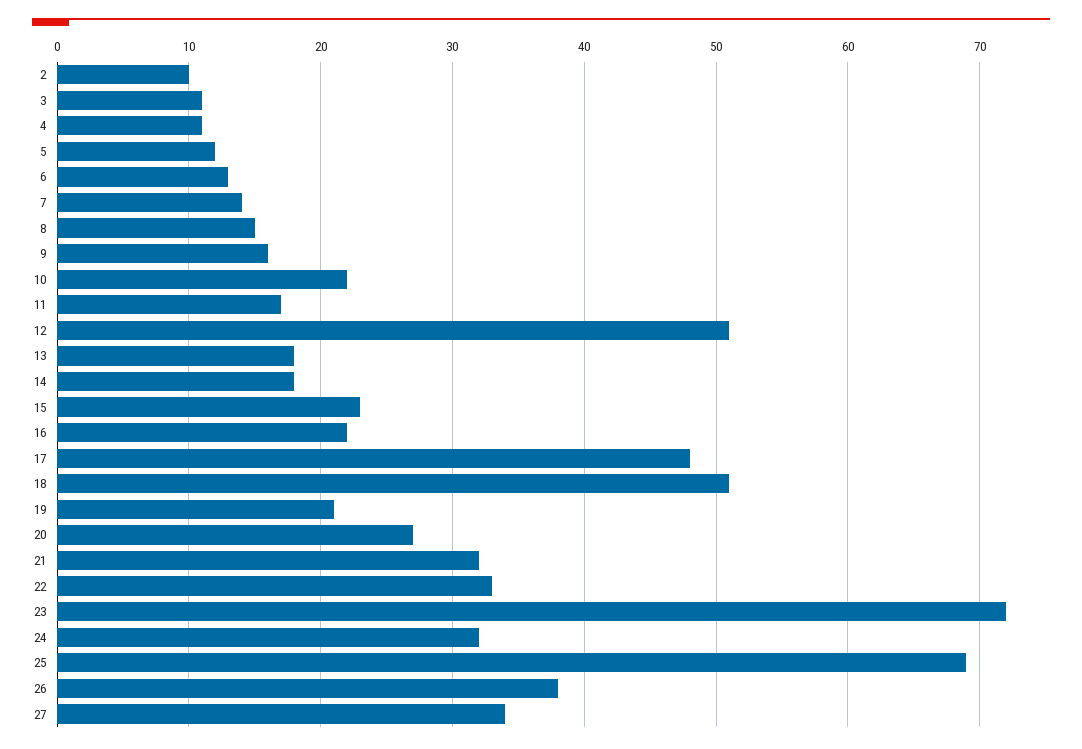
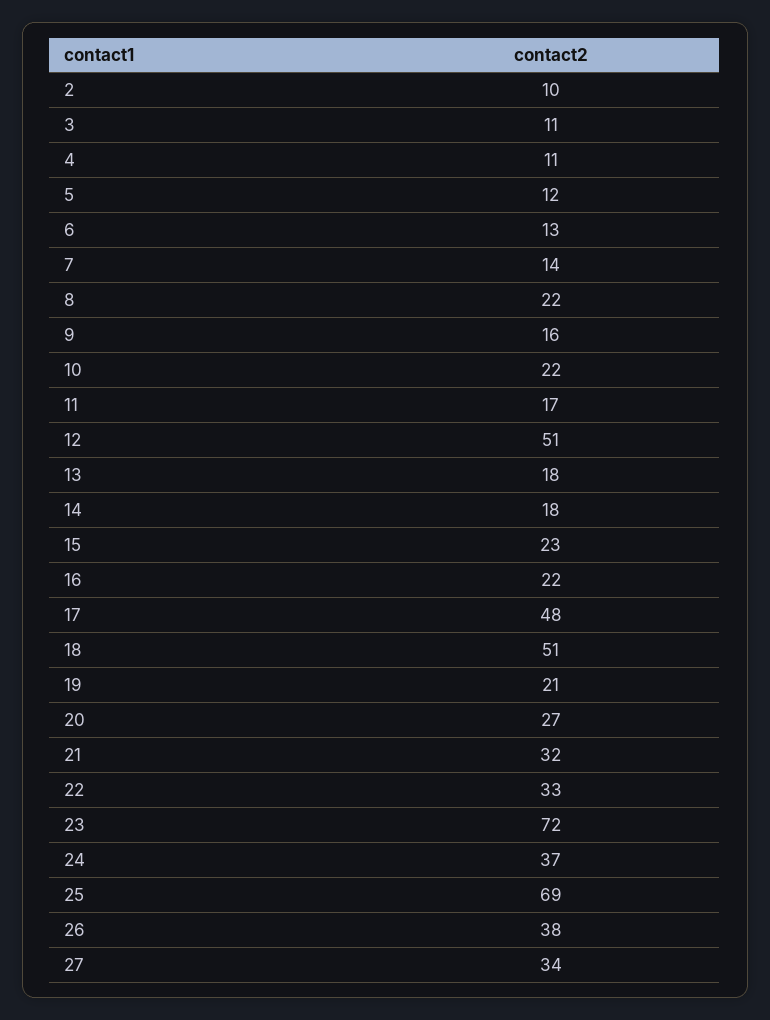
  {
    "2": 10,
    "3": 11,
    "4": 11,
    "5": 12,
    "6": 13,
    "7": 14,
-   "8": 15,
+   "8": 22,
    "9": 16,
    "10": 22,
    "11": 17,
    "12": 51,
    "13": 18,
    "14": 18,
    "15": 23,
    "16": 22,
    "17": 48,
    "18": 51,
    "19": 21,
    "20": 27,
    "21": 32,
    "22": 33,
    "23": 72,
-   "24": 32,
+   "24": 37,
    "25": 69,
    "26": 38,
    "27": 34
  }

